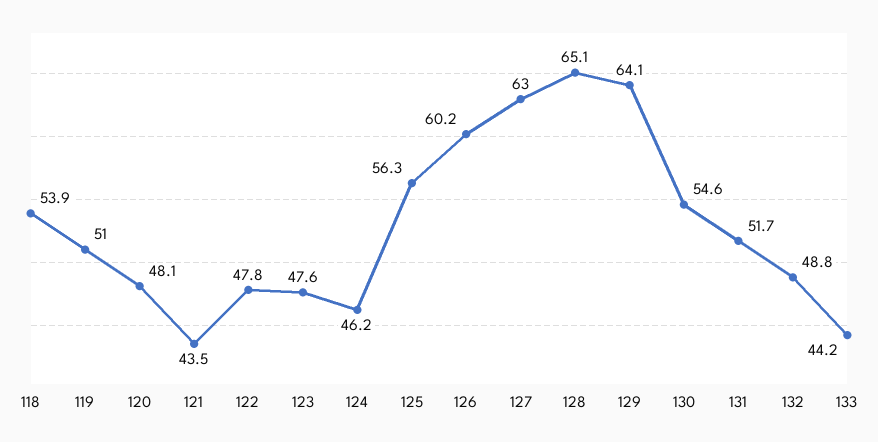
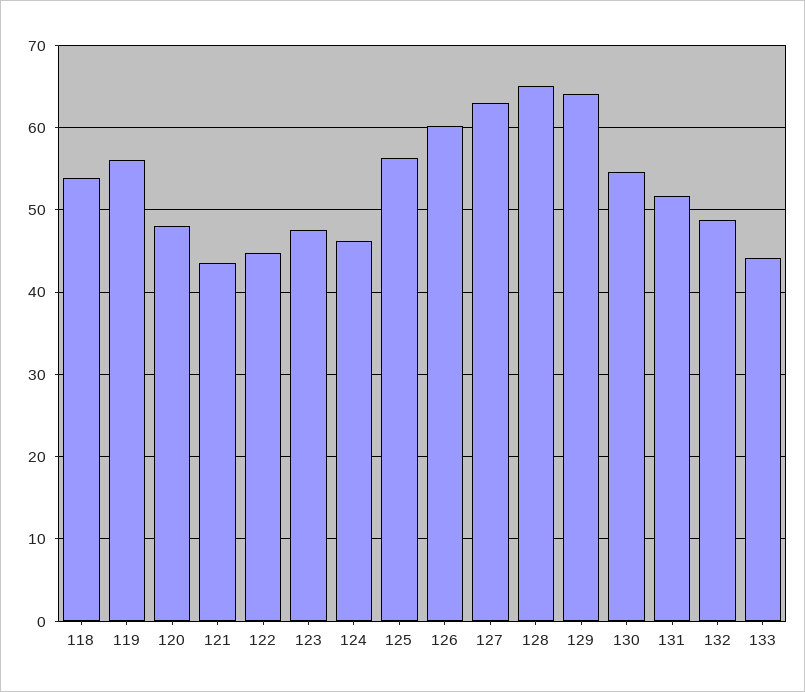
  {
    "118": 53.9,
-   "119": 51,
+   "119": 56,
    "120": 48.1,
    "121": 43.5,
-   "122": 47.8,
+   "122": 45,
    "123": 47.6,
    "124": 46.2,
    "125": 56.3,
    "126": 60.2,
    "127": 63,
    "128": 65.1,
    "129": 64.1,
    "130": 54.6,
    "131": 51.7,
    "132": 48.8,
    "133": 44.2
  }

